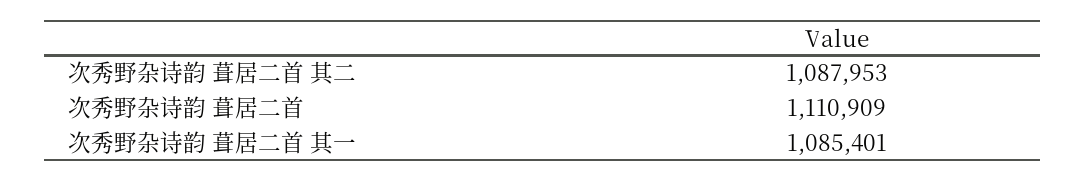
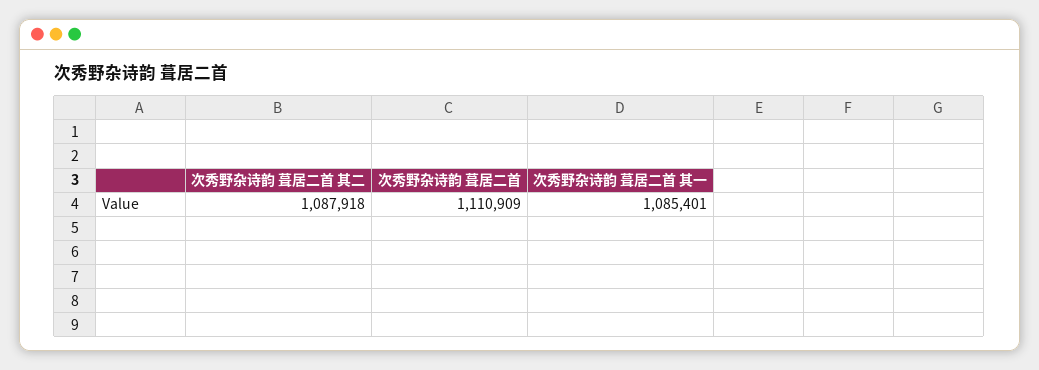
  {
-   "次秀野杂诗韵 葺居二首 其二": 1087953,
+   "次秀野杂诗韵 葺居二首 其二": 1087918,
    "次秀野杂诗韵 葺居二首": 1110909,
    "次秀野杂诗韵 葺居二首 其一": 1085401
  }

